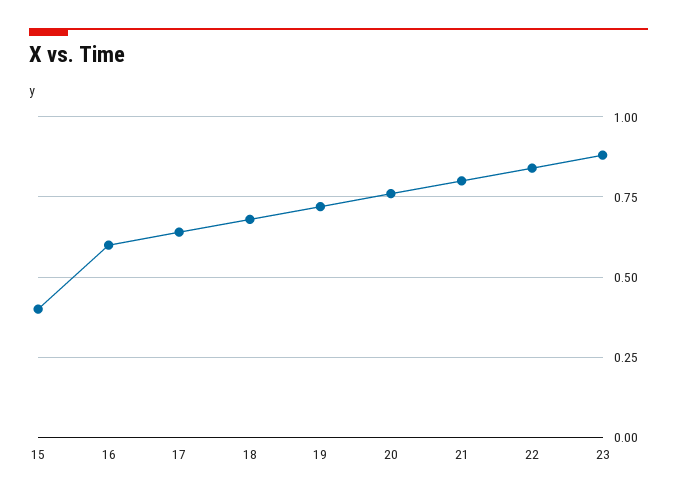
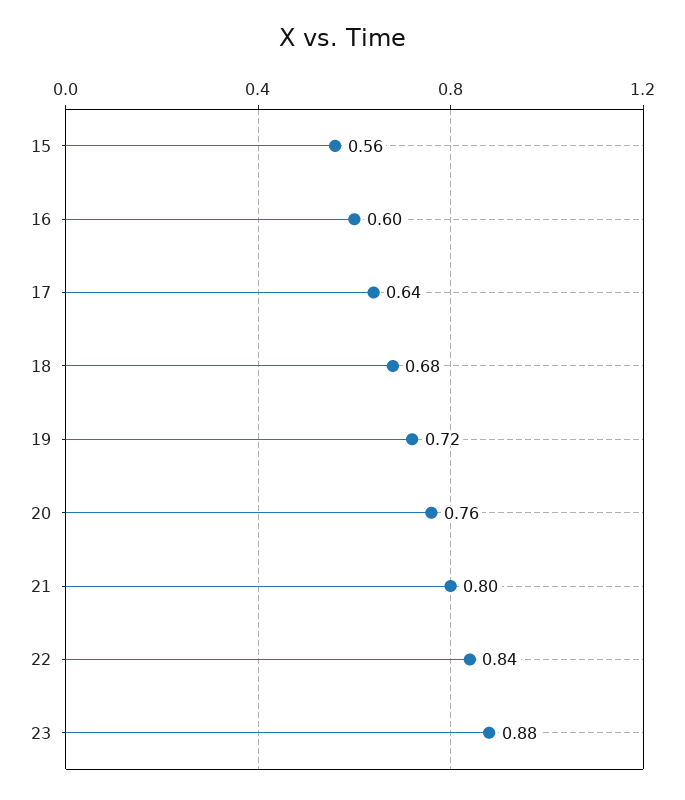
  {
-   "15": 0.4,
+   "15": 0.56,
    "16": 0.6,
    "17": 0.64,
    "18": 0.68,
    "19": 0.72,
    "20": 0.76,
    "21": 0.8,
    "22": 0.84,
    "23": 0.88
  }

